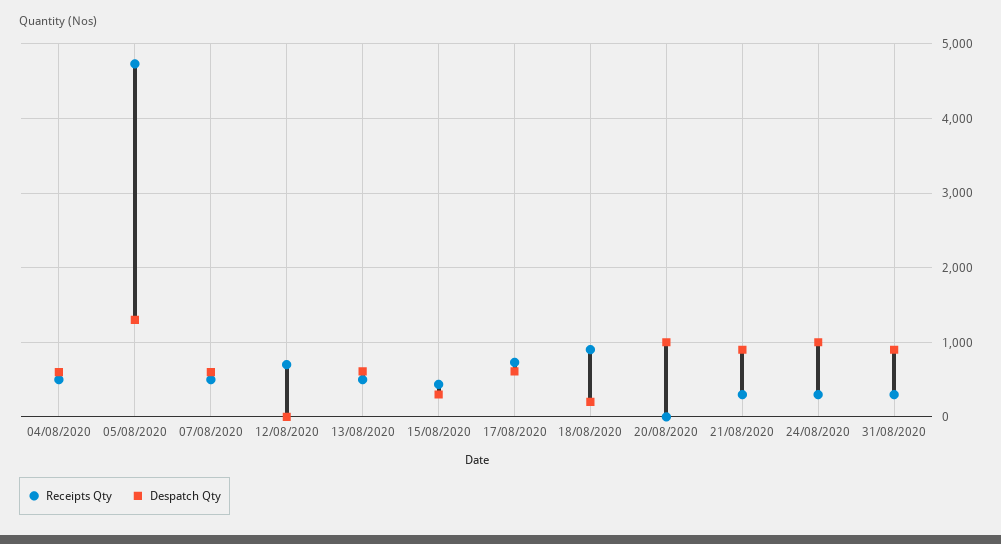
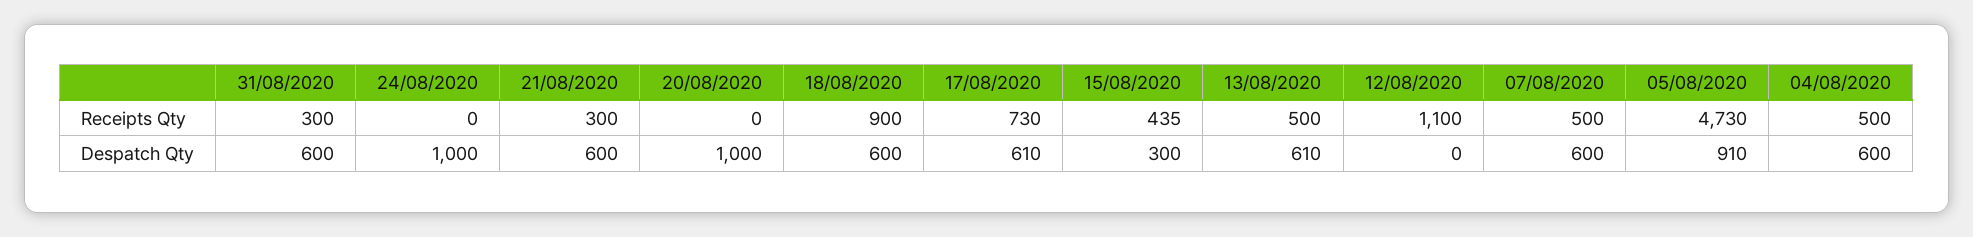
  {
    "Receipts Qty": {
      "04/08/2020": 500,
      "05/08/2020": 4730,
      "07/08/2020": 500,
-     "12/08/2020": 700,
+     "12/08/2020": 1100,
      "13/08/2020": 500,
      "15/08/2020": 435,
      "17/08/2020": 730,
      "18/08/2020": 900,
      "20/08/2020": 0,
      "21/08/2020": 300,
-     "24/08/2020": 300,
+     "24/08/2020": 0,
      "31/08/2020": 300
    },
    "Despatch Qty": {
      "04/08/2020": 600,
-     "05/08/2020": 1300,
+     "05/08/2020": 910,
      "07/08/2020": 600,
      "12/08/2020": 0,
      "13/08/2020": 610,
      "15/08/2020": 300,
      "17/08/2020": 610,
-     "18/08/2020": 200,
+     "18/08/2020": 600,
      "20/08/2020": 1000,
-     "21/08/2020": 900,
+     "21/08/2020": 600,
      "24/08/2020": 1000,
-     "31/08/2020": 900
+     "31/08/2020": 600
    }
  }

